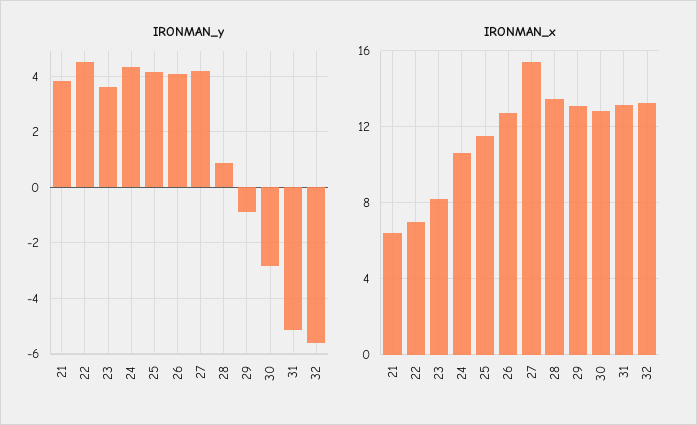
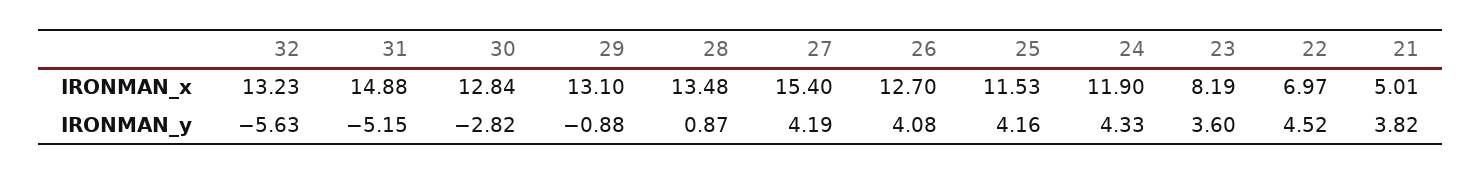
  {
    "IRONMAN_y": {
      "21": 3.82,
      "22": 4.52,
      "23": 3.6,
      "24": 4.33,
      "25": 4.16,
      "26": 4.08,
      "27": 4.19,
      "28": 0.87,
      "29": -0.88,
      "30": -2.82,
      "31": -5.15,
      "32": -5.63
    },
    "IRONMAN_x": {
-     "21": 6.5,
+     "21": 5.01,
      "22": 6.97,
      "23": 8.19,
-     "24": 10.5,
+     "24": 11.9,
      "25": 11.53,
      "26": 12.7,
      "27": 15.4,
      "28": 13.48,
      "29": 13.1,
      "30": 12.84,
-     "31": 13,
+     "31": 14.88,
      "32": 13.23
    }
  }

